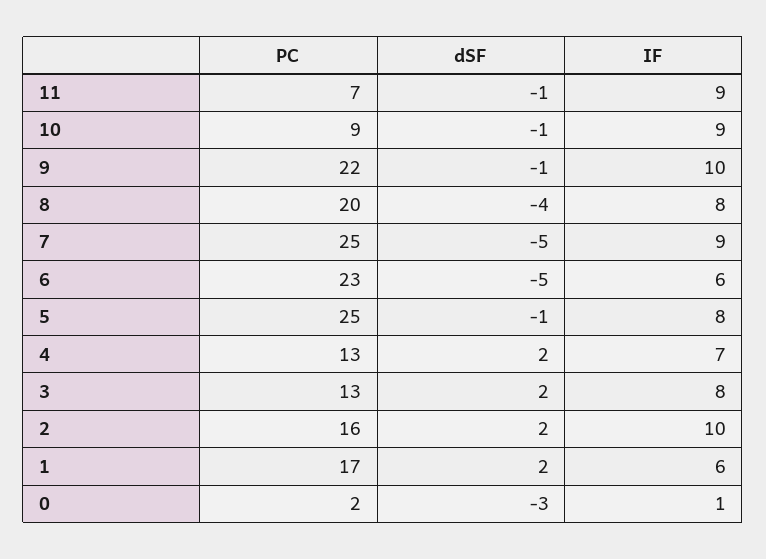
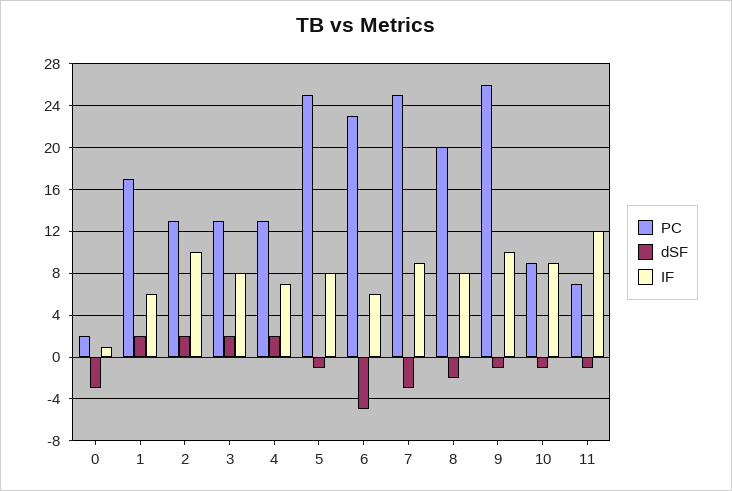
  {
    "PC": {
      "11": 7,
      "10": 9,
-     "9": 22,
+     "9": 26,
      "8": 20,
      "7": 25,
      "6": 23,
      "5": 25,
      "4": 13,
      "3": 13,
-     "2": 16,
+     "2": 13,
      "1": 17,
      "0": 2
    },
    "dSF": {
      "11": -1,
      "10": -1,
      "9": -1,
-     "8": -4,
+     "8": -2,
-     "7": -5,
+     "7": -3,
      "6": -5,
      "5": -1,
      "4": 2,
      "3": 2,
      "2": 2,
      "1": 2,
      "0": -3
    },
    "IF": {
-     "11": 9,
+     "11": 12,
      "10": 9,
      "9": 10,
      "8": 8,
      "7": 9,
      "6": 6,
      "5": 8,
      "4": 7,
      "3": 8,
      "2": 10,
      "1": 6,
      "0": 1
    }
  }

